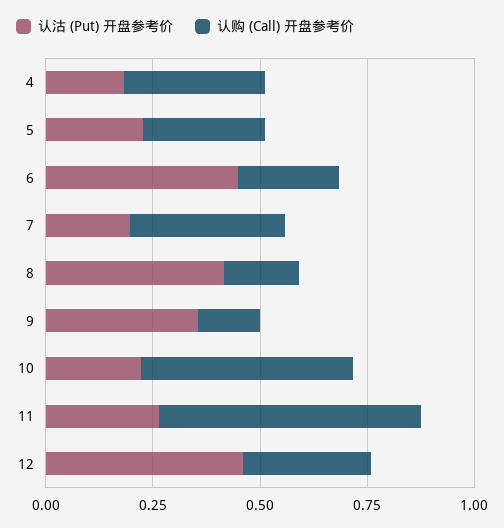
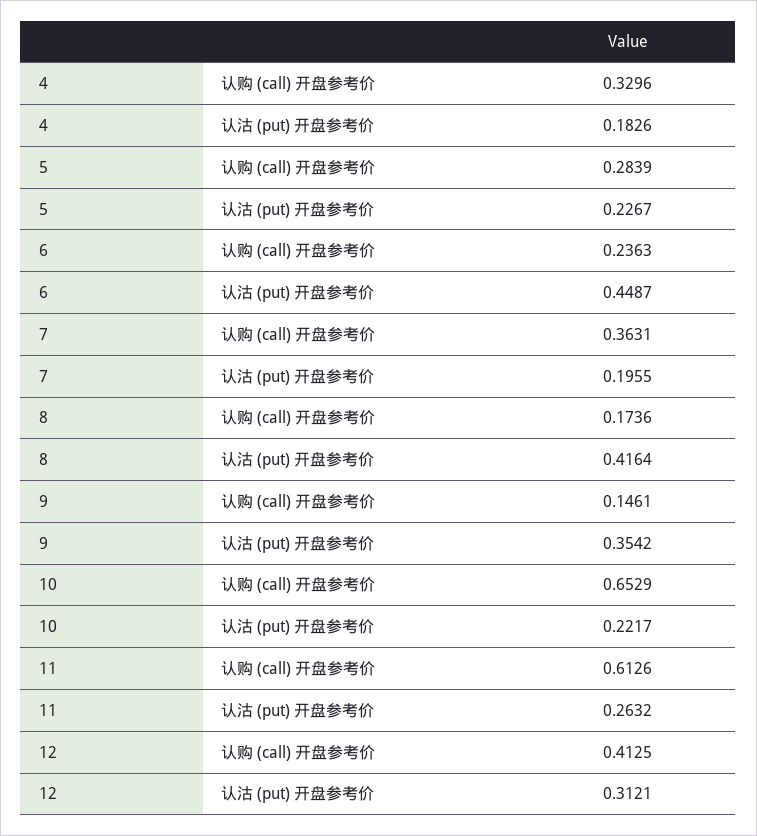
  {
    "认沽 (Put) 开盘参考价": {
      "4": 0.1826,
      "5": 0.2267,
      "6": 0.4487,
      "7": 0.1955,
      "8": 0.4164,
      "9": 0.3542,
      "10": 0.2217,
      "11": 0.2632,
-     "12": 0.45
+     "12": 0.3121
    },
    "认购 (Call) 开盘参考价": {
      "4": 0.3296,
      "5": 0.2839,
      "6": 0.2363,
      "7": 0.3631,
      "8": 0.1736,
      "9": 0.1461,
-     "10": 0.5,
+     "10": 0.6529,
      "11": 0.6126,
-     "12": 0.3
+     "12": 0.4125
    }
  }

